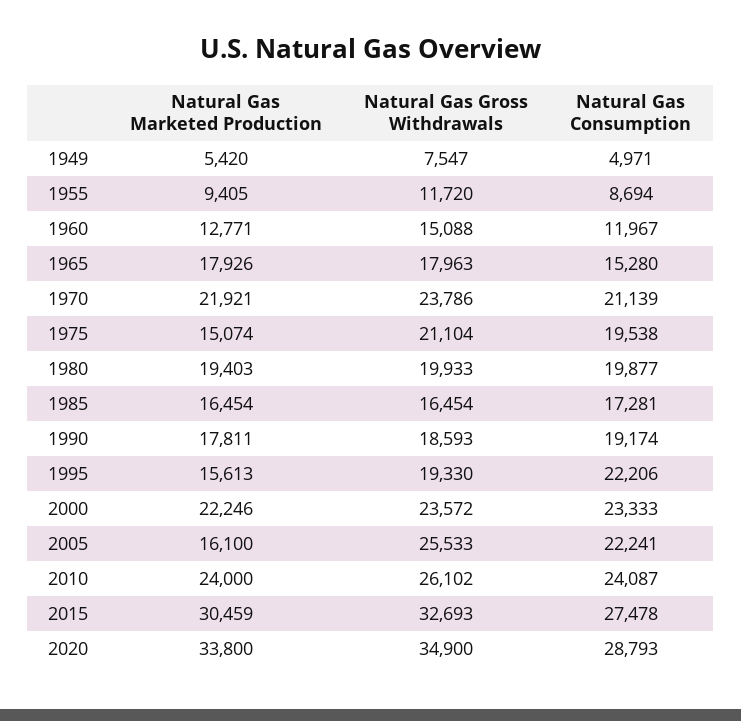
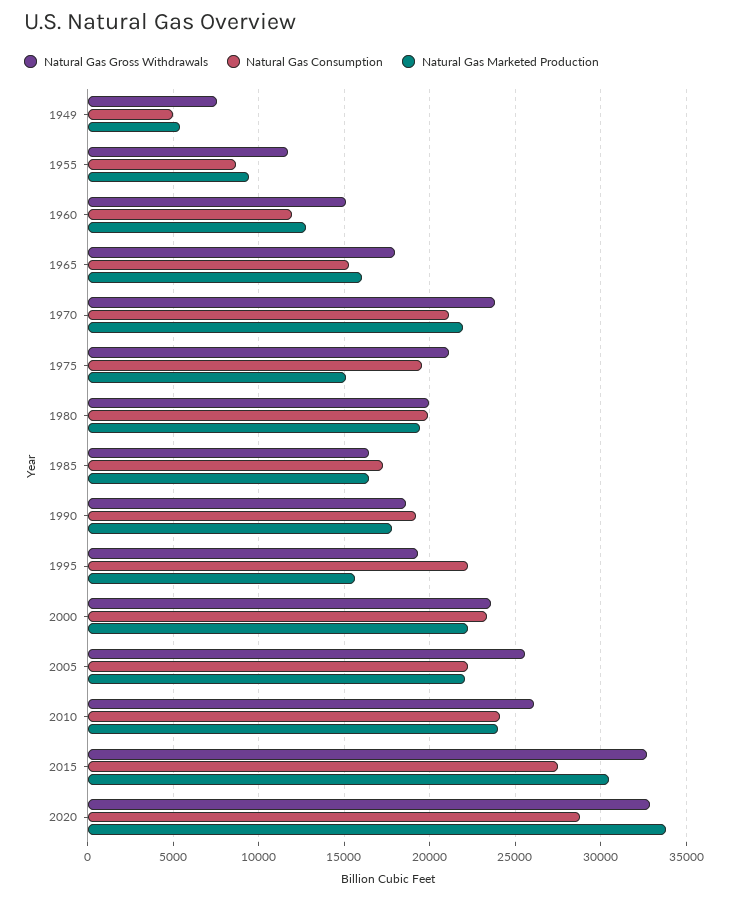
  {
    "Natural Gas Marketed Production": {
      "1949": 5420,
      "1955": 9405,
      "1960": 12771,
-     "1965": 17926,
+     "1965": 16000,
      "1970": 21921,
      "1975": 15074,
      "1980": 19403,
      "1985": 16454,
      "1990": 17811,
      "1995": 15613,
      "2000": 22246,
-     "2005": 16100,
+     "2005": 22000,
      "2010": 24000,
      "2015": 30459,
      "2020": 33800
    },
    "Natural Gas Gross Withdrawals": {
      "1949": 7547,
      "1955": 11720,
      "1960": 15088,
      "1965": 17963,
      "1970": 23786,
      "1975": 21104,
      "1980": 19933,
      "1985": 16454,
      "1990": 18593,
      "1995": 19330,
      "2000": 23572,
      "2005": 25533,
      "2010": 26102,
      "2015": 32693,
-     "2020": 34900
+     "2020": 33000
    },
    "Natural Gas Consumption": {
      "1949": 4971,
      "1955": 8694,
      "1960": 11967,
      "1965": 15280,
      "1970": 21139,
      "1975": 19538,
      "1980": 19877,
      "1985": 17281,
      "1990": 19174,
      "1995": 22206,
      "2000": 23333,
      "2005": 22241,
      "2010": 24087,
      "2015": 27478,
      "2020": 28793
    }
  }

